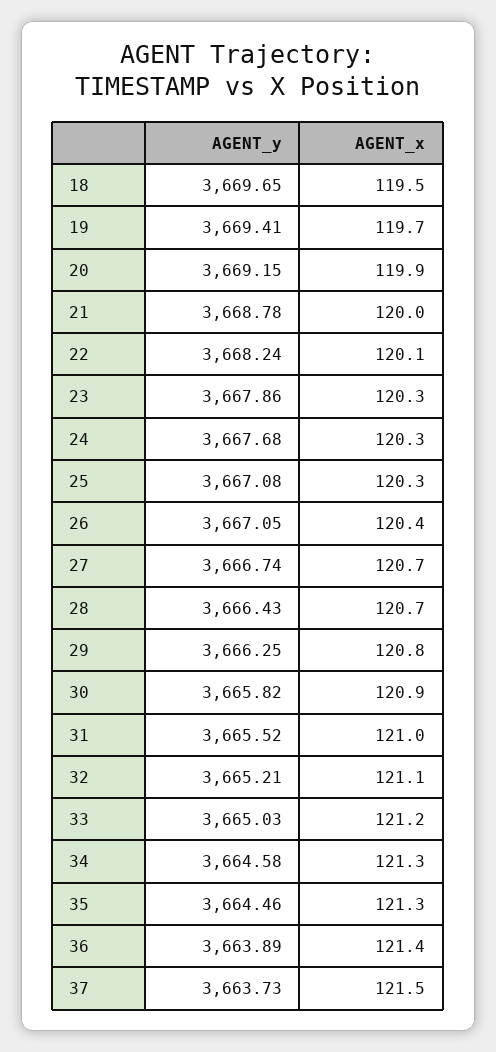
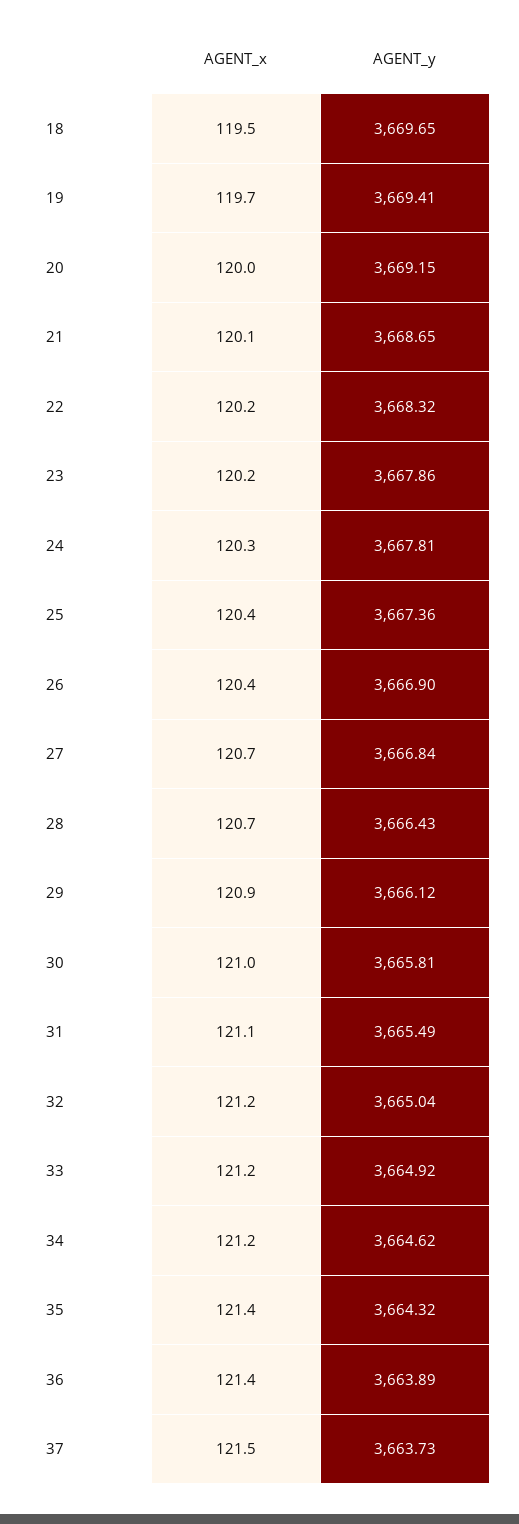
  {
    "AGENT_y": {
      "18": 3669.65,
      "19": 3669.41,
      "20": 3669.15,
-     "21": 3668.78,
+     "21": 3668.65,
-     "22": 3668.24,
+     "22": 3668.32,
      "23": 3667.86,
-     "24": 3667.68,
+     "24": 3667.81,
-     "25": 3667.08,
+     "25": 3667.36,
-     "26": 3667.05,
+     "26": 3666.9,
-     "27": 3666.74,
+     "27": 3666.84,
      "28": 3666.43,
-     "29": 3666.25,
+     "29": 3666.12,
-     "30": 3665.82,
+     "30": 3665.81,
-     "31": 3665.52,
+     "31": 3665.49,
-     "32": 3665.21,
+     "32": 3665.04,
-     "33": 3665.03,
+     "33": 3664.92,
-     "34": 3664.58,
+     "34": 3664.62,
-     "35": 3664.46,
+     "35": 3664.32,
      "36": 3663.89,
      "37": 3663.73
    },
    "AGENT_x": {
      "18": 119.5,
      "19": 119.7,
-     "20": 119.9,
+     "20": 120,
-     "21": 120,
+     "21": 120.1,
-     "22": 120.1,
+     "22": 120.2,
-     "23": 120.3,
+     "23": 120.2,
      "24": 120.3,
-     "25": 120.3,
+     "25": 120.4,
      "26": 120.4,
      "27": 120.7,
      "28": 120.7,
-     "29": 120.8,
+     "29": 120.9,
-     "30": 120.9,
+     "30": 121,
-     "31": 121,
+     "31": 121.1,
-     "32": 121.1,
+     "32": 121.2,
      "33": 121.2,
-     "34": 121.3,
+     "34": 121.2,
-     "35": 121.3,
+     "35": 121.4,
      "36": 121.4,
      "37": 121.5
    }
  }

